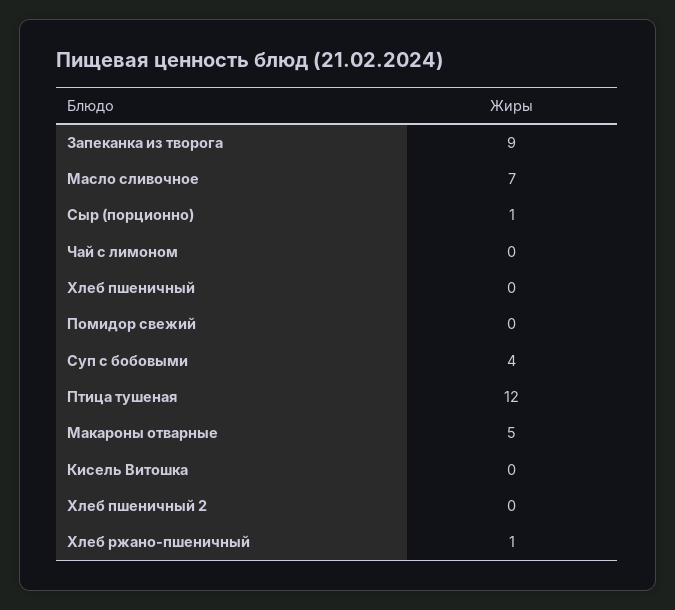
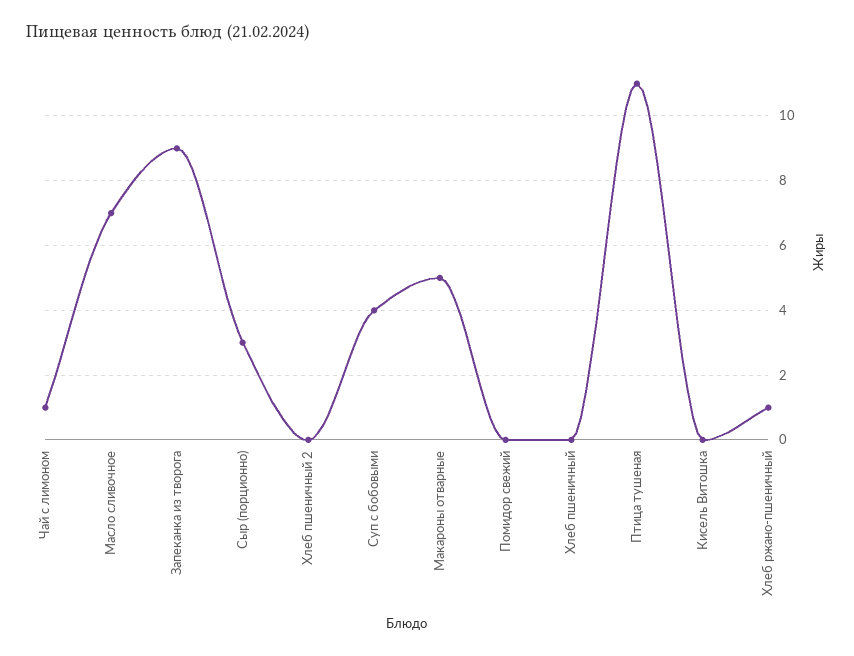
  {
    "Запеканка из творога": 9,
    "Масло сливочное": 7,
-   "Сыр (порционно)": 1,
+   "Сыр (порционно)": 3,
-   "Чай с лимоном": 0,
+   "Чай с лимоном": 1,
    "Хлеб пшеничный": 0,
    "Помидор свежий": 0,
    "Суп с бобовыми": 4,
-   "Птица тушеная": 12,
+   "Птица тушеная": 11,
    "Макароны отварные": 5,
    "Кисель Витошка": 0,
    "Хлеб пшеничный 2": 0,
    "Хлеб ржано-пшеничный": 1
  }

